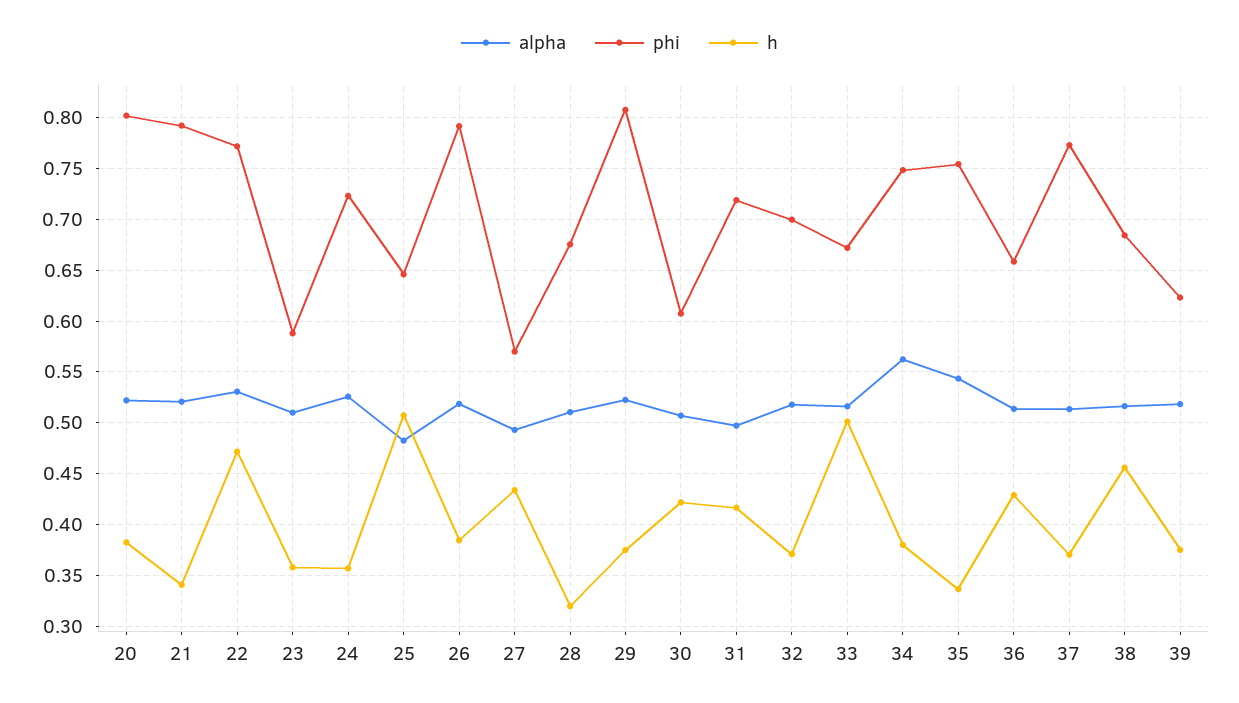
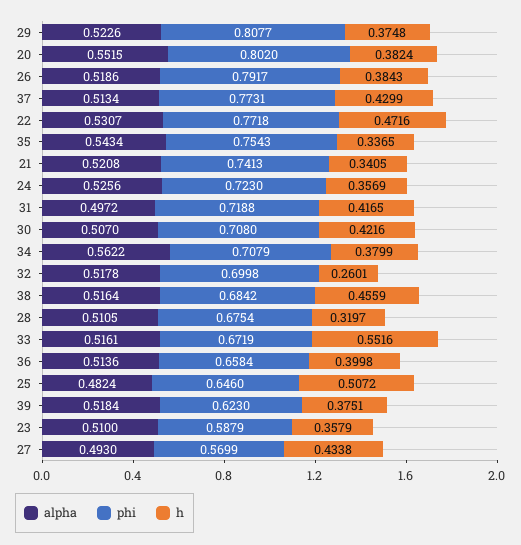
  {
    "alpha": {
-     "20": 0.52,
+     "20": 0.5515,
      "21": 0.5208,
      "22": 0.5307,
      "23": 0.51,
      "24": 0.5256,
      "25": 0.4824,
      "26": 0.5186,
      "27": 0.493,
      "28": 0.5105,
      "29": 0.5226,
      "30": 0.507,
      "31": 0.4972,
      "32": 0.5178,
      "33": 0.5161,
      "34": 0.5622,
      "35": 0.5434,
      "36": 0.5136,
      "37": 0.5134,
      "38": 0.5164,
      "39": 0.5184
    },
    "phi": {
      "20": 0.802,
-     "21": 0.79,
+     "21": 0.7413,
      "22": 0.7718,
      "23": 0.5879,
      "24": 0.723,
      "25": 0.646,
      "26": 0.7917,
      "27": 0.5699,
      "28": 0.6754,
      "29": 0.8077,
-     "30": 0.61,
+     "30": 0.708,
      "31": 0.7188,
      "32": 0.6998,
      "33": 0.6719,
-     "34": 0.75,
+     "34": 0.7079,
      "35": 0.7543,
      "36": 0.6584,
      "37": 0.7731,
      "38": 0.6842,
      "39": 0.623
    },
    "h": {
      "20": 0.3824,
      "21": 0.3405,
      "22": 0.4716,
      "23": 0.3579,
      "24": 0.3569,
      "25": 0.5072,
      "26": 0.3843,
      "27": 0.4338,
      "28": 0.3197,
      "29": 0.3748,
      "30": 0.4216,
      "31": 0.4165,
-     "32": 0.37,
+     "32": 0.2601,
-     "33": 0.5,
+     "33": 0.5516,
      "34": 0.3799,
      "35": 0.3365,
-     "36": 0.43,
+     "36": 0.3998,
-     "37": 0.37,
+     "37": 0.4299,
      "38": 0.4559,
      "39": 0.3751
    }
  }

